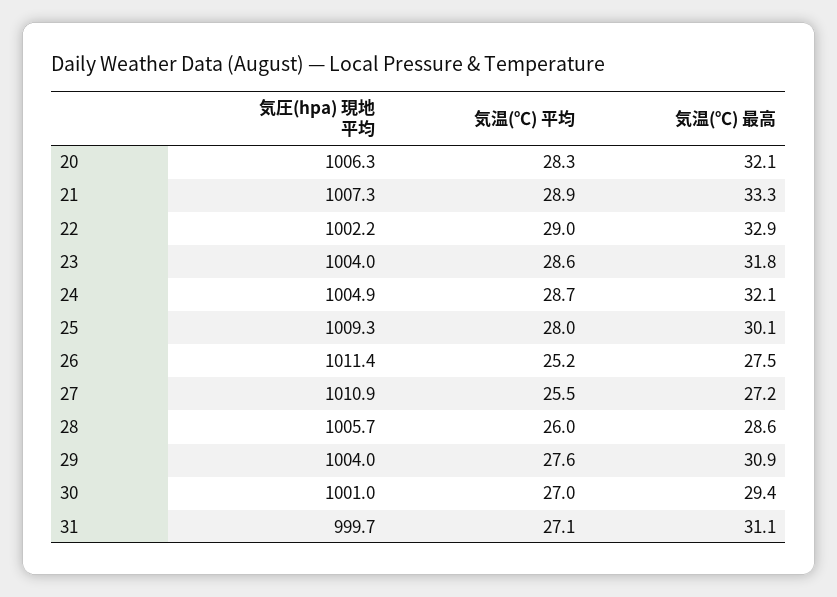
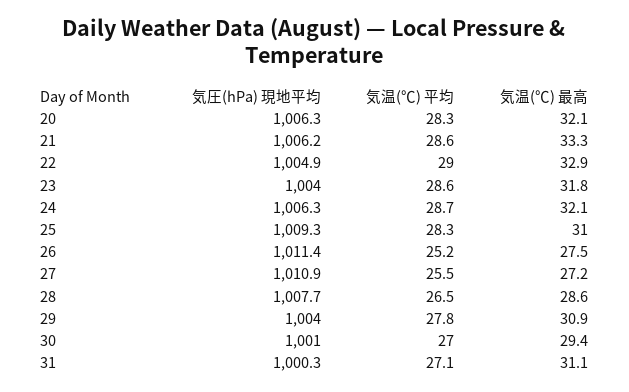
  {
    "気圧(hpa) 現地平均": {
      "20": 1006.3,
-     "21": 1007.3,
+     "21": 1006.2,
-     "22": 1002.2,
+     "22": 1004.9,
      "23": 1004,
-     "24": 1004.9,
+     "24": 1006.3,
      "25": 1009.3,
      "26": 1011.4,
      "27": 1010.9,
-     "28": 1005.7,
+     "28": 1007.7,
      "29": 1004,
      "30": 1001,
-     "31": 999.7
+     "31": 1000.3
    },
    "気温(℃) 平均": {
      "20": 28.3,
-     "21": 28.9,
+     "21": 28.6,
      "22": 29,
      "23": 28.6,
      "24": 28.7,
-     "25": 28,
+     "25": 28.3,
      "26": 25.2,
      "27": 25.5,
-     "28": 26,
+     "28": 26.5,
-     "29": 27.6,
+     "29": 27.8,
      "30": 27,
      "31": 27.1
    },
    "気温(℃) 最高": {
      "20": 32.1,
      "21": 33.3,
      "22": 32.9,
      "23": 31.8,
      "24": 32.1,
-     "25": 30.1,
+     "25": 31,
      "26": 27.5,
      "27": 27.2,
      "28": 28.6,
      "29": 30.9,
      "30": 29.4,
      "31": 31.1
    }
  }

